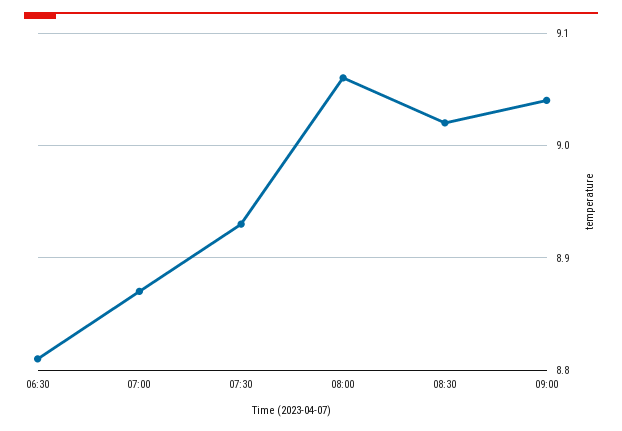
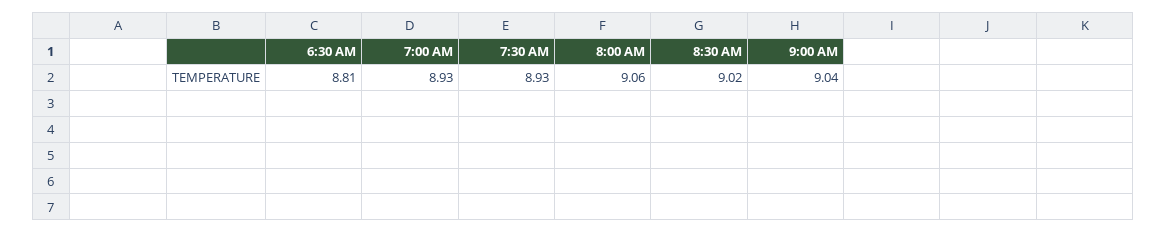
  {
    "06:30": 8.81,
-   "07:00": 8.87,
+   "07:00": 8.93,
    "07:30": 8.93,
    "08:00": 9.06,
    "08:30": 9.02,
    "09:00": 9.04
  }

